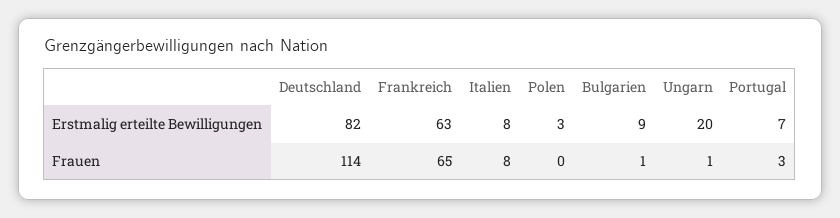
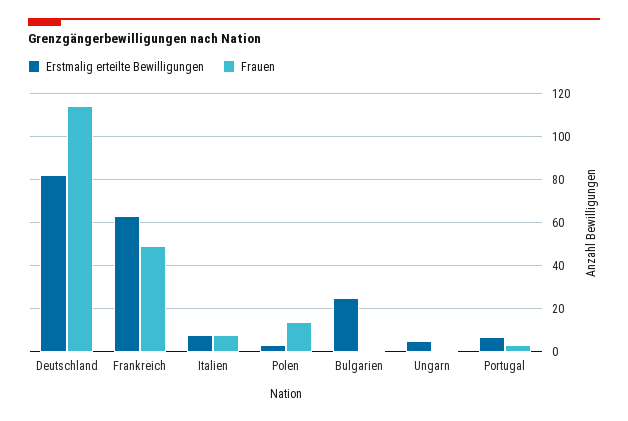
  {
    "Erstmalig erteilte Bewilligungen": {
      "Deutschland": 82,
      "Frankreich": 63,
      "Italien": 8,
      "Polen": 3,
-     "Bulgarien": 9,
+     "Bulgarien": 25,
-     "Ungarn": 20,
+     "Ungarn": 5,
      "Portugal": 7
    },
    "Frauen": {
      "Deutschland": 114,
-     "Frankreich": 65,
+     "Frankreich": 50,
      "Italien": 8,
-     "Polen": 0,
+     "Polen": 15,
      "Bulgarien": 1,
      "Ungarn": 1,
      "Portugal": 3
    }
  }

